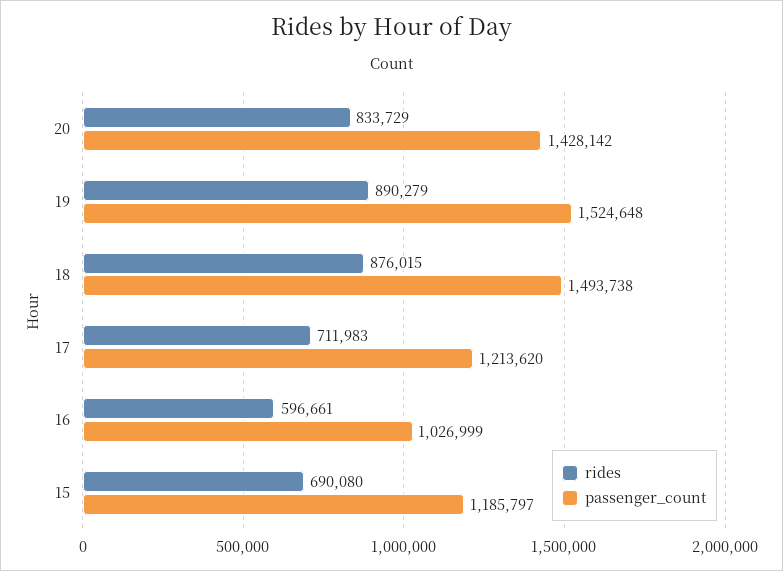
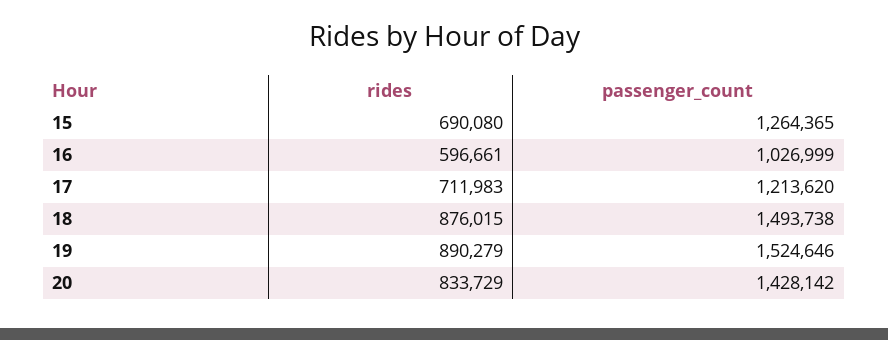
  {
    "rides": {
      "20": 833729,
      "19": 890279,
      "18": 876015,
      "17": 711983,
      "16": 596661,
      "15": 690080
    },
    "passenger_count": {
      "20": 1428142,
-     "19": 1524648,
+     "19": 1524646,
      "18": 1493738,
      "17": 1213620,
      "16": 1026999,
-     "15": 1185797
+     "15": 1264365
    }
  }

